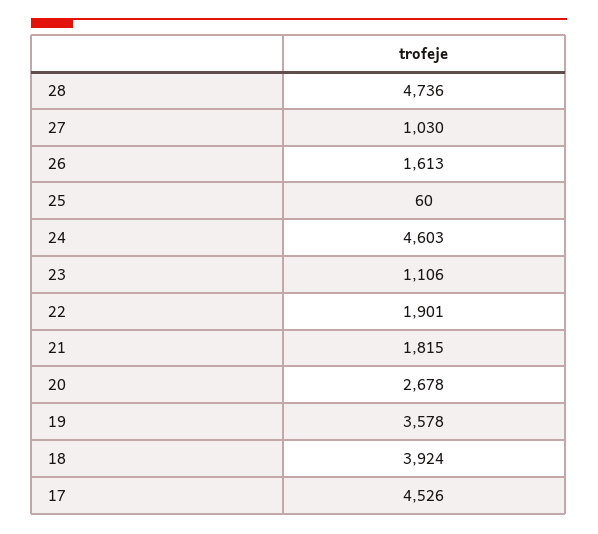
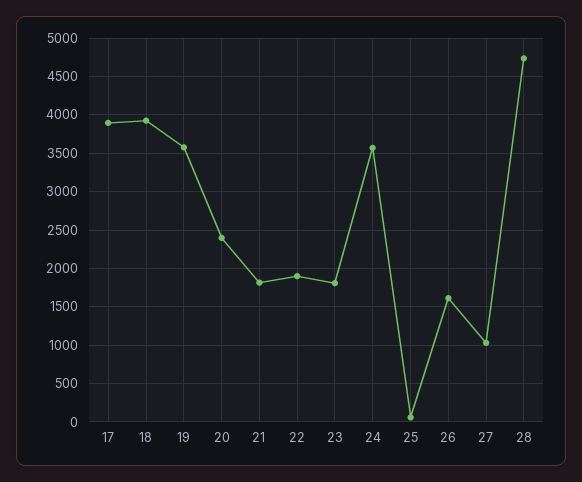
  {
    "28": 4736,
    "27": 1030,
    "26": 1613,
    "25": 60,
-   "24": 4603,
+   "24": 3600,
-   "23": 1106,
+   "23": 1800,
    "22": 1901,
    "21": 1815,
-   "20": 2678,
+   "20": 2400,
    "19": 3578,
    "18": 3924,
-   "17": 4526
+   "17": 3900
  }

